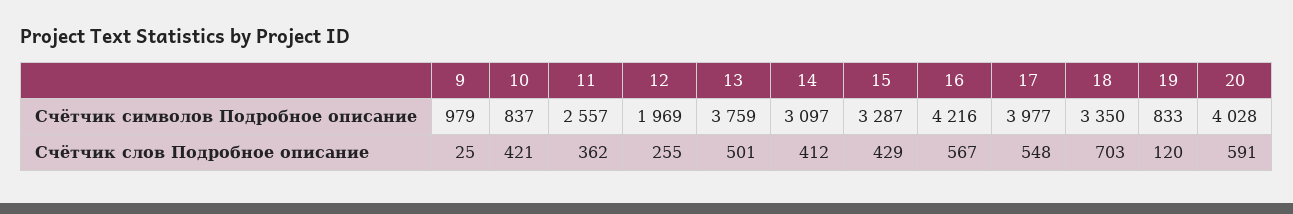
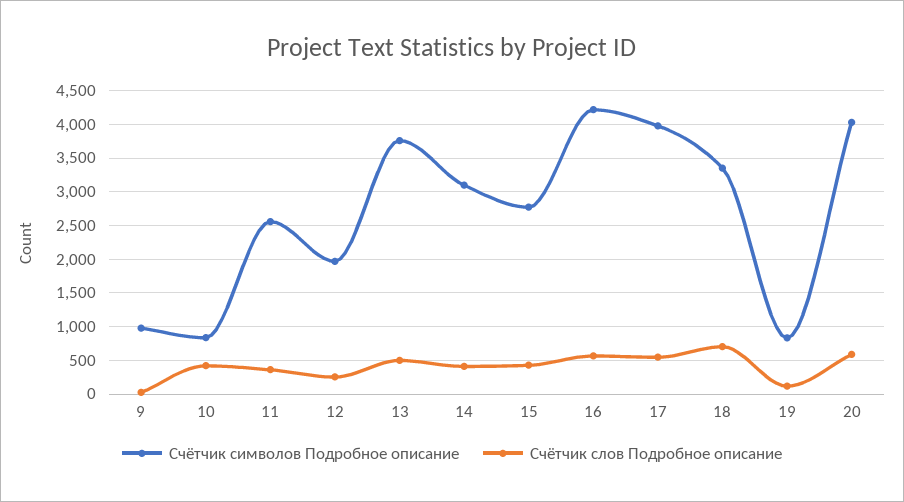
  {
    "Счётчик символов Подробное описание": {
      "9": 979,
      "10": 837,
      "11": 2557,
      "12": 1969,
      "13": 3759,
      "14": 3097,
-     "15": 3287,
+     "15": 2800,
      "16": 4216,
      "17": 3977,
      "18": 3350,
      "19": 833,
      "20": 4028
    },
    "Счётчик слов Подробное описание": {
      "9": 25,
      "10": 421,
      "11": 362,
      "12": 255,
      "13": 501,
      "14": 412,
      "15": 429,
      "16": 567,
      "17": 548,
      "18": 703,
      "19": 120,
      "20": 591
    }
  }

